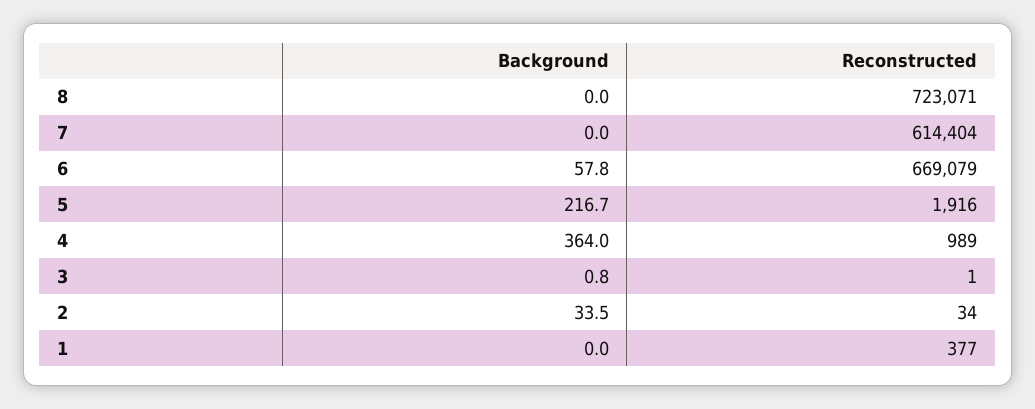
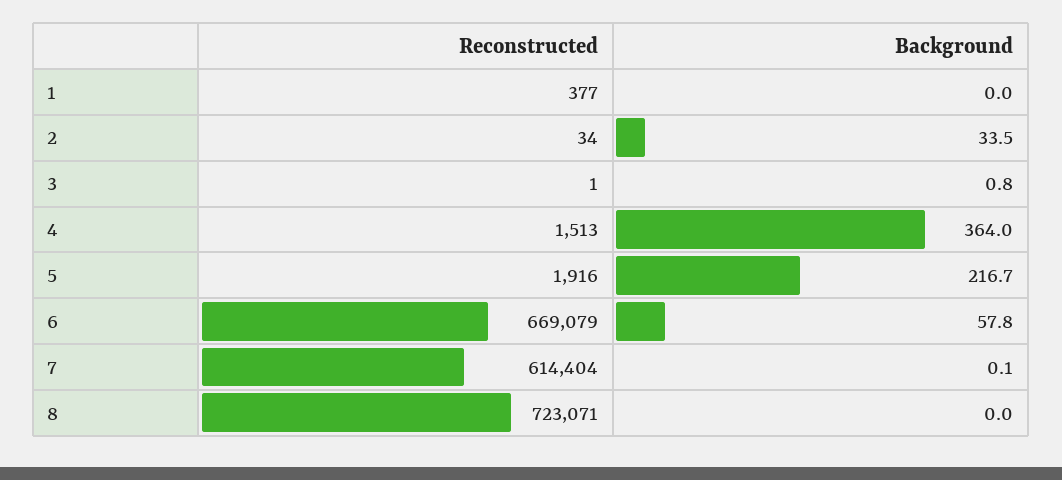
  {
    "Background": {
      "8": 0,
-     "7": 0,
+     "7": 0.1,
      "6": 57.8,
      "5": 216.7,
      "4": 364,
      "3": 0.8,
      "2": 33.5,
      "1": 0
    },
    "Reconstructed": {
      "8": 723071,
      "7": 614404,
      "6": 669079,
      "5": 1916,
-     "4": 989,
+     "4": 1513,
      "3": 1,
      "2": 34,
      "1": 377
    }
  }

